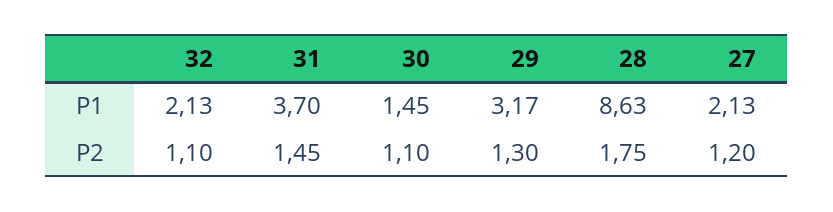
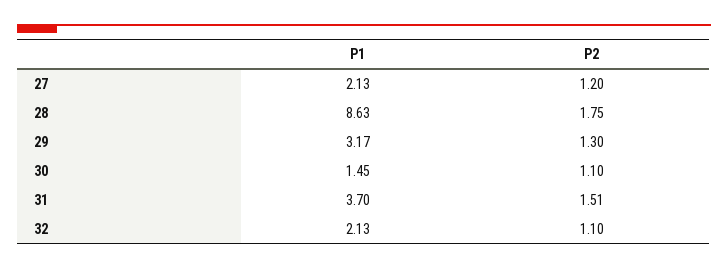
  {
    "32": {
      "P1": 2.13,
      "P2": 1.1
    },
    "31": {
      "P1": 3.7,
-     "P2": 1.45
+     "P2": 1.51
    },
    "30": {
      "P1": 1.45,
      "P2": 1.1
    },
    "29": {
      "P1": 3.17,
      "P2": 1.3
    },
    "28": {
      "P1": 8.63,
      "P2": 1.75
    },
    "27": {
      "P1": 2.13,
      "P2": 1.2
    }
  }

